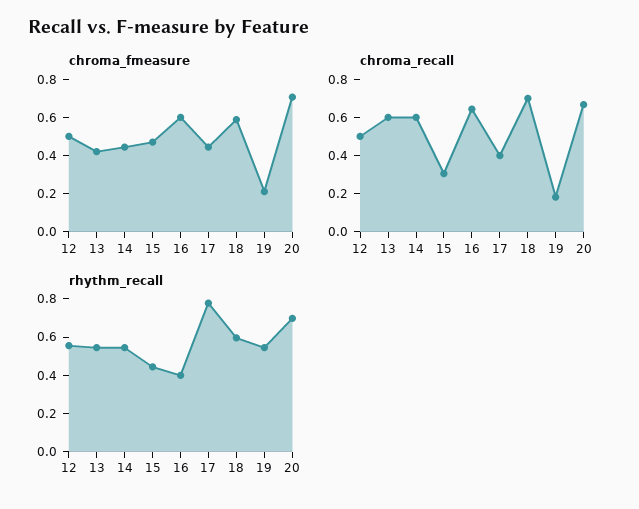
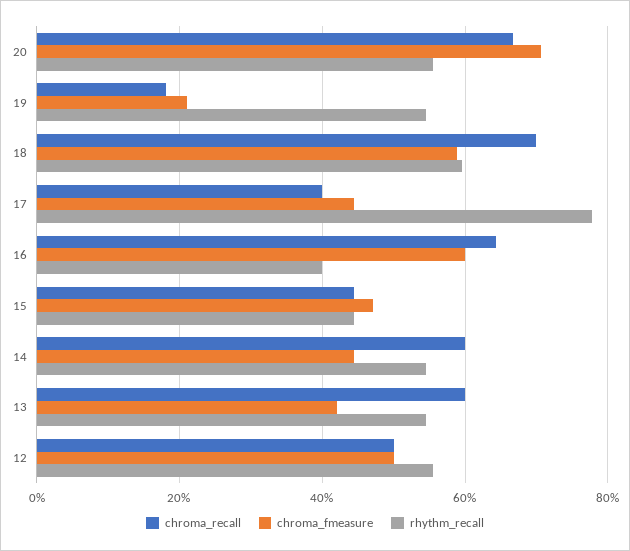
  {
    "chroma_fmeasure": {
      "12": 0.5,
      "13": 0.42,
      "14": 0.44,
      "15": 0.48,
      "16": 0.6,
      "17": 0.44,
      "18": 0.58,
      "19": 0.22,
      "20": 0.7
    },
    "chroma_recall": {
      "12": 0.5,
      "13": 0.6,
      "14": 0.6,
-     "15": 0.3,
+     "15": 0.44,
      "16": 0.64,
      "17": 0.4,
      "18": 0.7,
      "19": 0.18,
      "20": 0.66
    },
    "rhythm_recall": {
      "12": 0.56,
      "13": 0.54,
      "14": 0.54,
      "15": 0.44,
      "16": 0.4,
      "17": 0.78,
      "18": 0.6,
      "19": 0.54,
-     "20": 0.7
+     "20": 0.56
    }
  }

